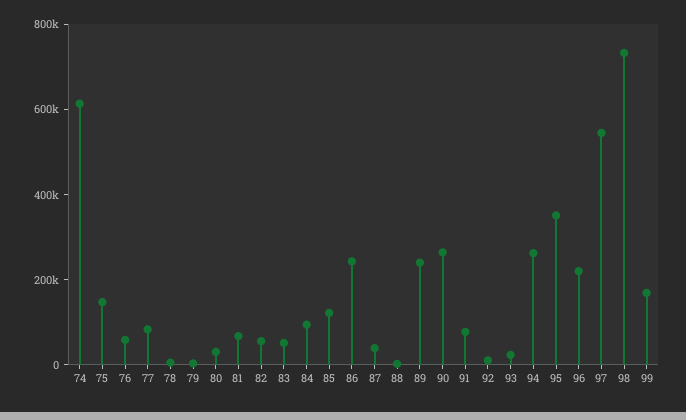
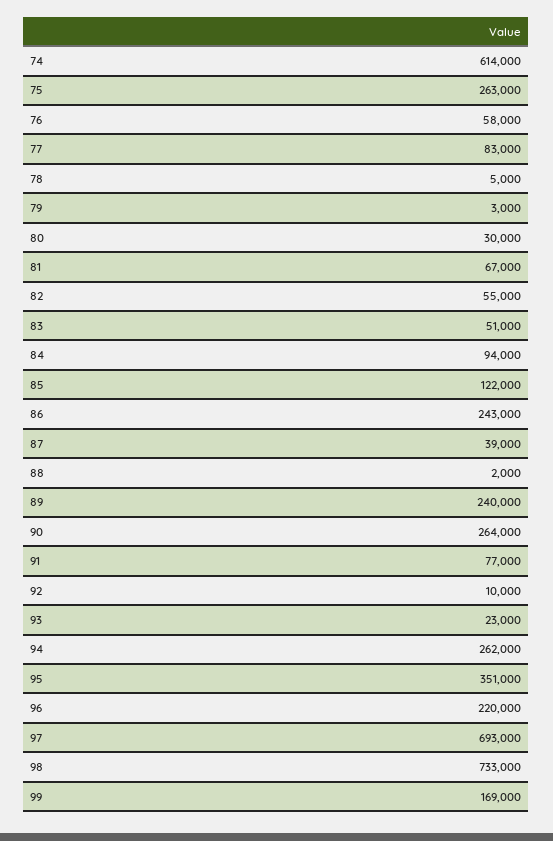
  {
    "74": 614000,
-   "75": 150000,
+   "75": 263000,
    "76": 58000,
    "77": 83000,
    "78": 5000,
    "79": 3000,
    "80": 30000,
    "81": 67000,
    "82": 55000,
    "83": 51000,
    "84": 94000,
    "85": 122000,
    "86": 243000,
    "87": 39000,
    "88": 2000,
    "89": 240000,
    "90": 264000,
    "91": 77000,
    "92": 10000,
    "93": 23000,
    "94": 262000,
    "95": 351000,
    "96": 220000,
-   "97": 550000,
+   "97": 693000,
    "98": 733000,
    "99": 169000
  }

